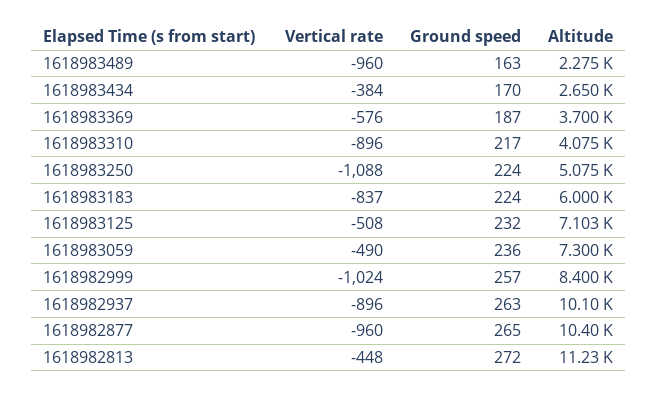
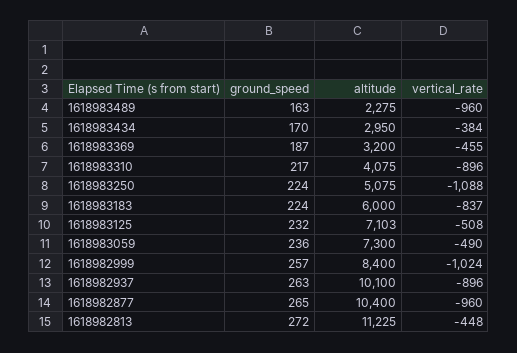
  {
    "Vertical rate": {
      "1618983489": -960,
      "1618983434": -384,
-     "1618983369": -576,
+     "1618983369": -455,
      "1618983310": -896,
      "1618983250": -1088,
      "1618983183": -837,
      "1618983125": -508,
      "1618983059": -490,
      "1618982999": -1024,
      "1618982937": -896,
      "1618982877": -960,
      "1618982813": -448
    },
    "Ground speed": {
      "1618983489": 163,
      "1618983434": 170,
      "1618983369": 187,
      "1618983310": 217,
      "1618983250": 224,
      "1618983183": 224,
      "1618983125": 232,
      "1618983059": 236,
      "1618982999": 257,
      "1618982937": 263,
      "1618982877": 265,
      "1618982813": 272
    },
    "Altitude": {
      "1618983489": 2275,
-     "1618983434": 2650,
+     "1618983434": 2950,
-     "1618983369": 3700,
+     "1618983369": 3200,
      "1618983310": 4075,
      "1618983250": 5075,
      "1618983183": 6000,
      "1618983125": 7103,
      "1618983059": 7300,
      "1618982999": 8400,
      "1618982937": 10100,
      "1618982877": 10400,
      "1618982813": 11225
    }
  }

